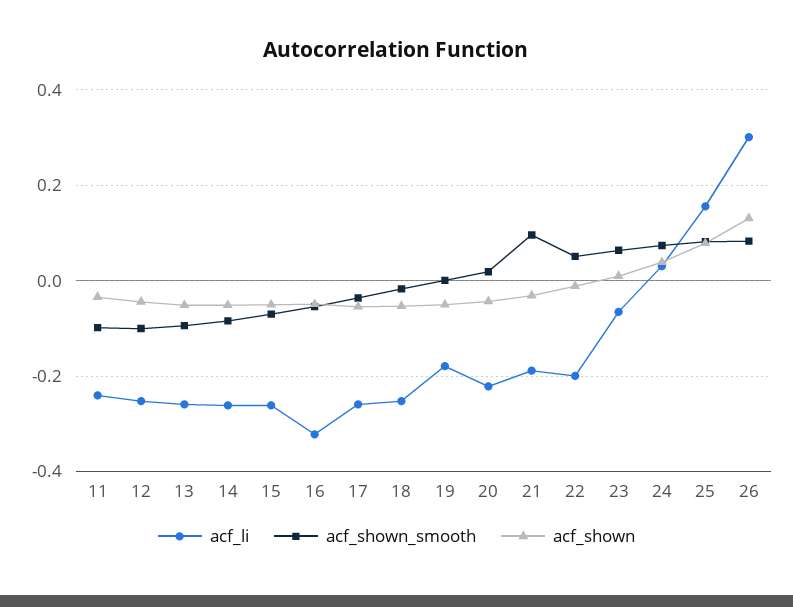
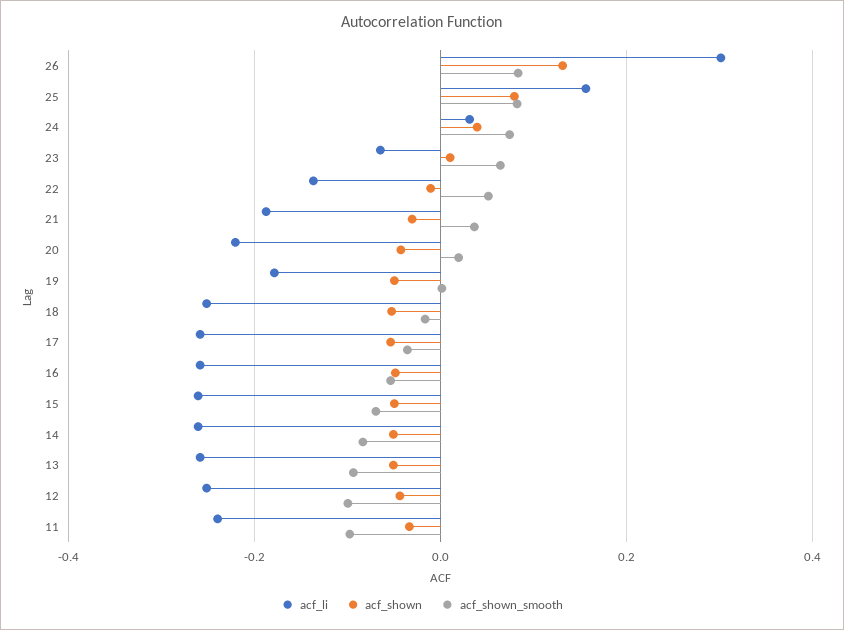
  {
    "acf_li": {
      "11": -0.24,
      "12": -0.26,
      "13": -0.26,
      "14": -0.26,
      "15": -0.26,
-     "16": -0.32,
+     "16": -0.26,
      "17": -0.26,
      "18": -0.26,
      "19": -0.18,
      "20": -0.22,
      "21": -0.18,
-     "22": -0.2,
+     "22": -0.14,
      "23": -0.06,
      "24": 0.04,
      "25": 0.16,
      "26": 0.3
    },
    "acf_shown_smooth": {
      "11": -0.1,
      "12": -0.1,
      "13": -0.1,
      "14": -0.08,
      "15": -0.08,
      "16": -0.06,
      "17": -0.04,
      "18": -0.02,
      "19": 0,
      "20": 0.02,
-     "21": 0.1,
+     "21": 0.04,
      "22": 0.06,
      "23": 0.06,
      "24": 0.08,
      "25": 0.08,
      "26": 0.08
    },
    "acf_shown": {
      "11": -0.04,
      "12": -0.04,
      "13": -0.06,
      "14": -0.06,
      "15": -0.06,
      "16": -0.04,
      "17": -0.06,
      "18": -0.06,
      "19": -0.06,
      "20": -0.04,
      "21": -0.04,
      "22": -0.02,
      "23": 0.02,
      "24": 0.04,
      "25": 0.08,
      "26": 0.14
    }
  }

